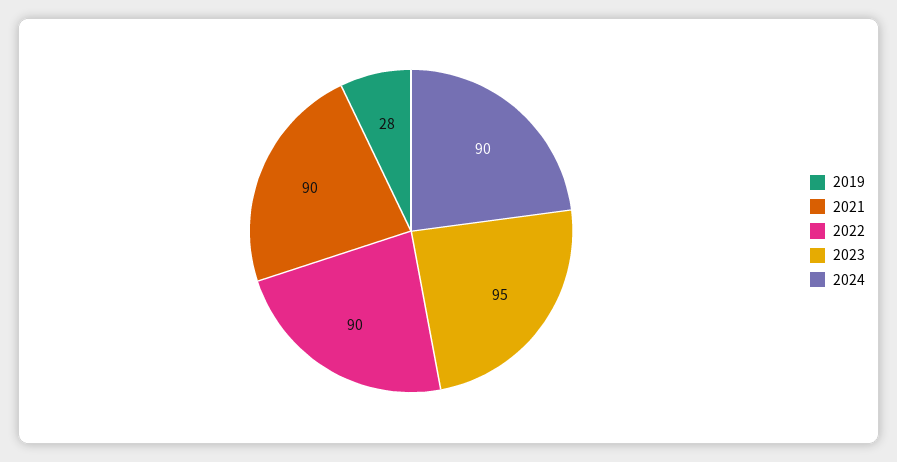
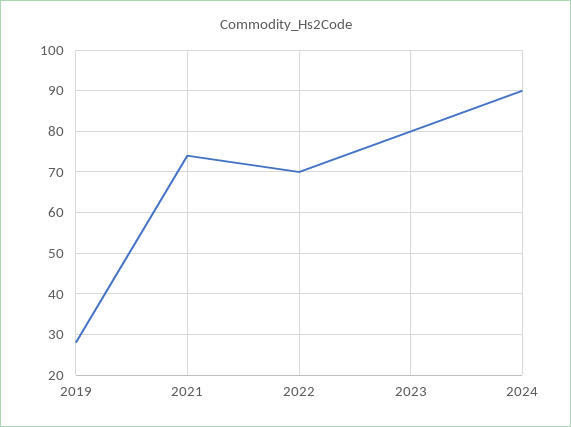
  {
    "2019": 28,
-   "2021": 90,
+   "2021": 75,
-   "2022": 90,
+   "2022": 70,
-   "2023": 95,
+   "2023": 80,
    "2024": 90
  }

